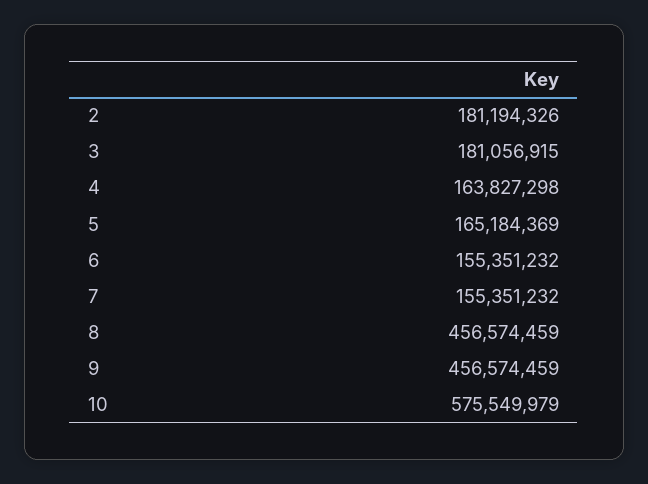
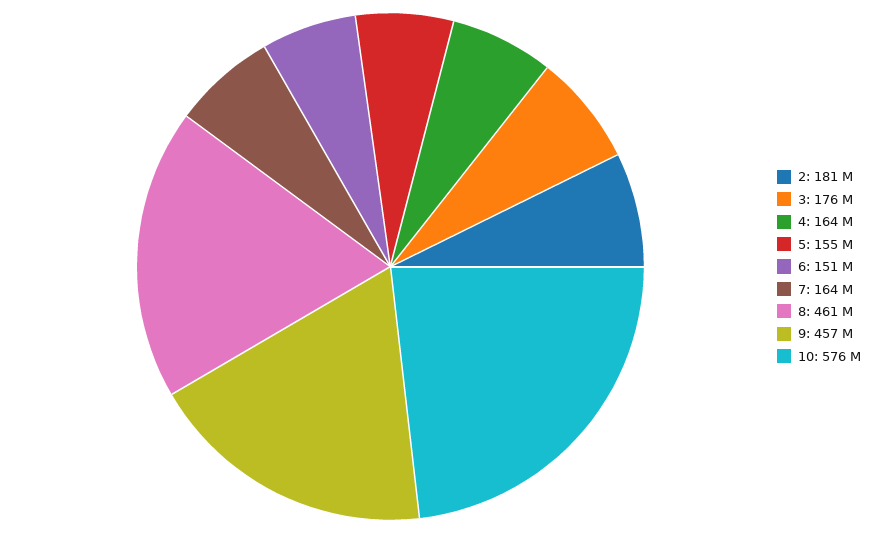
  {
    "2": 181194326,
-   "3": 181056915,
+   "3": 176000000,
    "4": 163827298,
-   "5": 165184369,
+   "5": 155000000,
-   "6": 155351232,
+   "6": 151000000,
-   "7": 155351232,
+   "7": 164000000,
-   "8": 456574459,
+   "8": 461000000,
    "9": 456574459,
    "10": 575549979
  }

